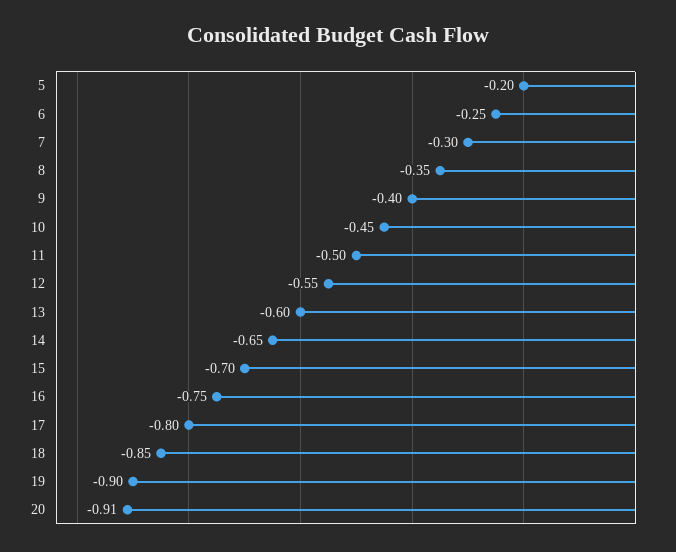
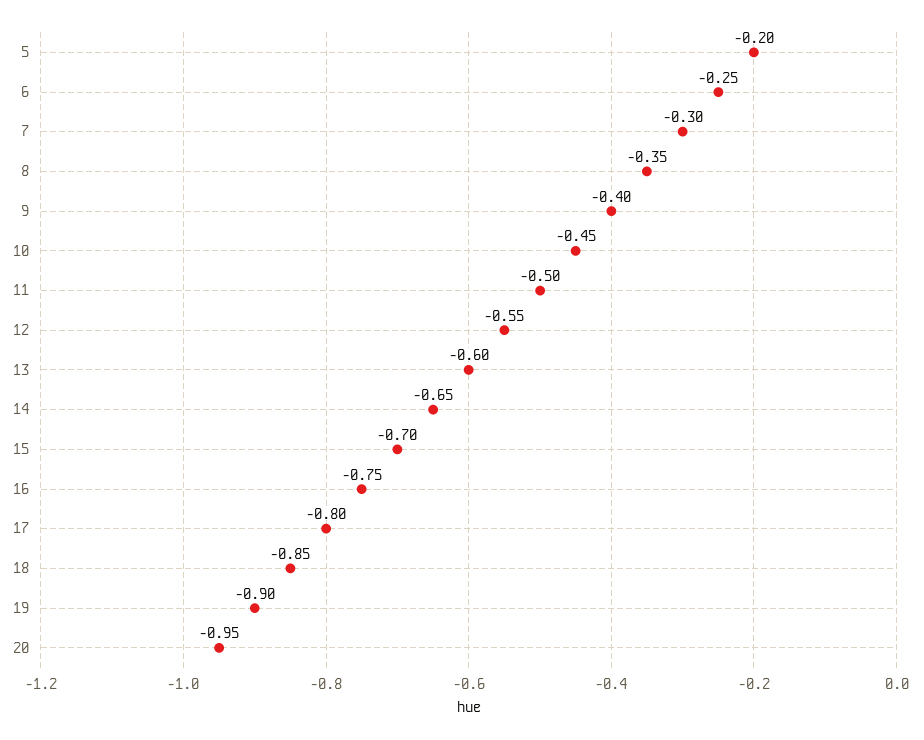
  {
    "5": -0.2,
    "6": -0.25,
    "7": -0.3,
    "8": -0.35,
    "9": -0.4,
    "10": -0.45,
    "11": -0.5,
    "12": -0.55,
    "13": -0.6,
    "14": -0.65,
    "15": -0.7,
    "16": -0.75,
    "17": -0.8,
    "18": -0.85,
    "19": -0.9,
-   "20": -0.91
+   "20": -0.95
  }

